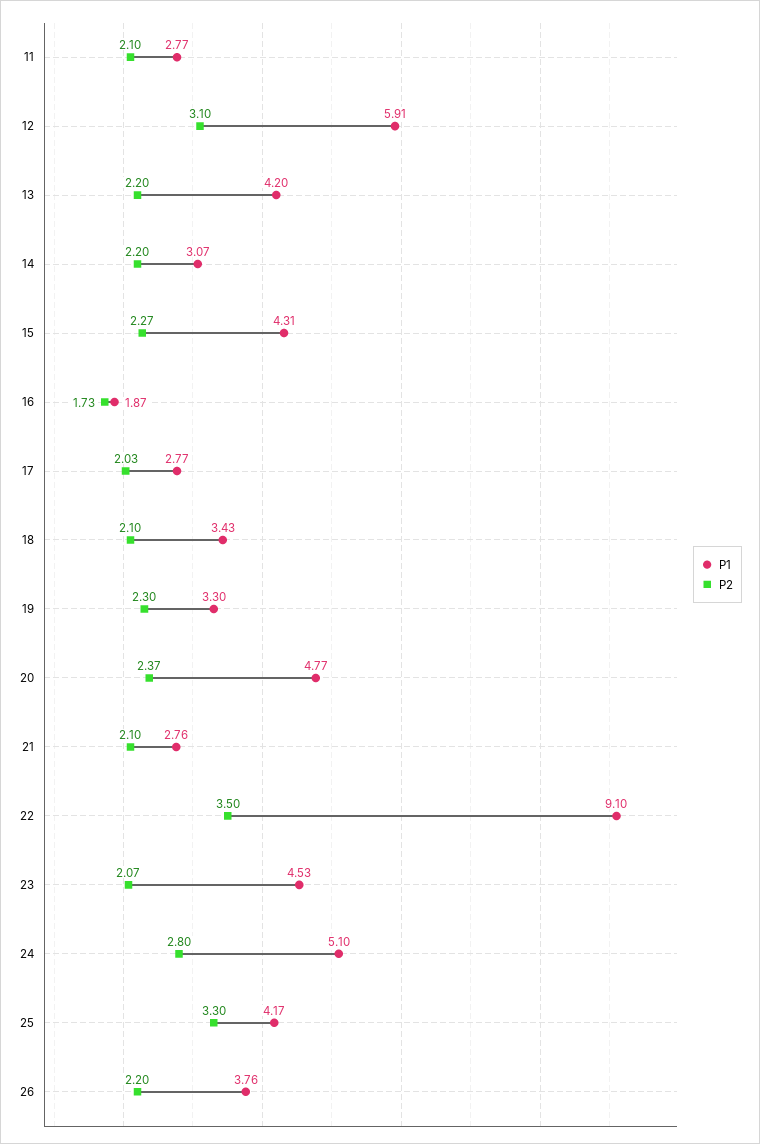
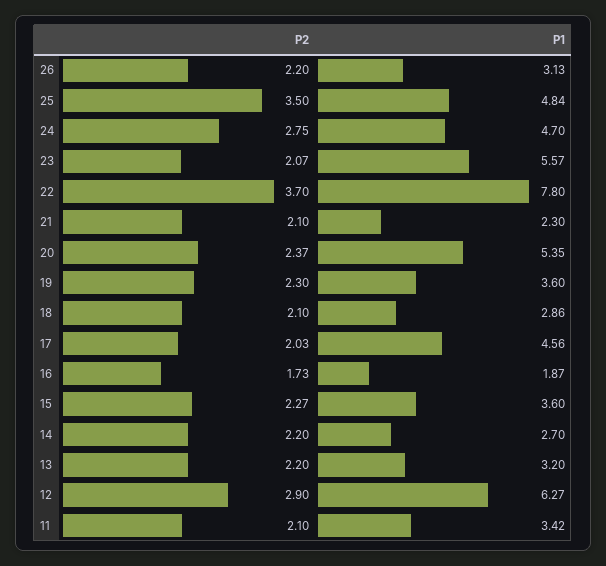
  {
    "P1": {
-     "11": 2.77,
+     "11": 3.42,
-     "12": 5.91,
+     "12": 6.27,
-     "13": 4.2,
+     "13": 3.2,
-     "14": 3.07,
+     "14": 2.7,
-     "15": 4.31,
+     "15": 3.6,
      "16": 1.87,
-     "17": 2.77,
+     "17": 4.56,
-     "18": 3.43,
+     "18": 2.86,
-     "19": 3.3,
+     "19": 3.6,
-     "20": 4.77,
+     "20": 5.35,
-     "21": 2.76,
+     "21": 2.3,
-     "22": 9.1,
+     "22": 7.8,
-     "23": 4.53,
+     "23": 5.57,
-     "24": 5.1,
+     "24": 4.7,
-     "25": 4.17,
+     "25": 4.84,
-     "26": 3.76
+     "26": 3.13
    },
    "P2": {
      "11": 2.1,
-     "12": 3.1,
+     "12": 2.9,
      "13": 2.2,
      "14": 2.2,
      "15": 2.27,
      "16": 1.73,
      "17": 2.03,
      "18": 2.1,
      "19": 2.3,
      "20": 2.37,
      "21": 2.1,
-     "22": 3.5,
+     "22": 3.7,
      "23": 2.07,
-     "24": 2.8,
+     "24": 2.75,
-     "25": 3.3,
+     "25": 3.5,
      "26": 2.2
    }
  }

